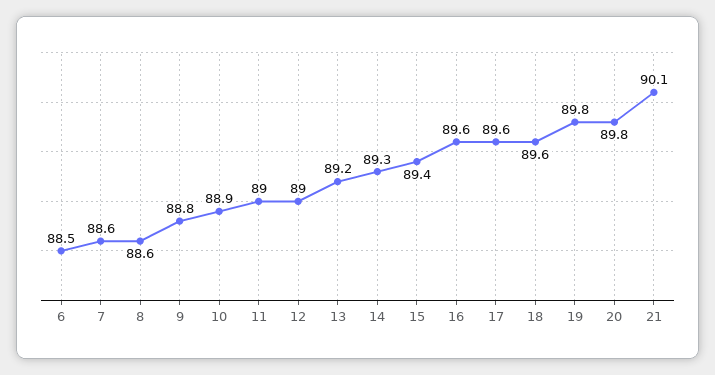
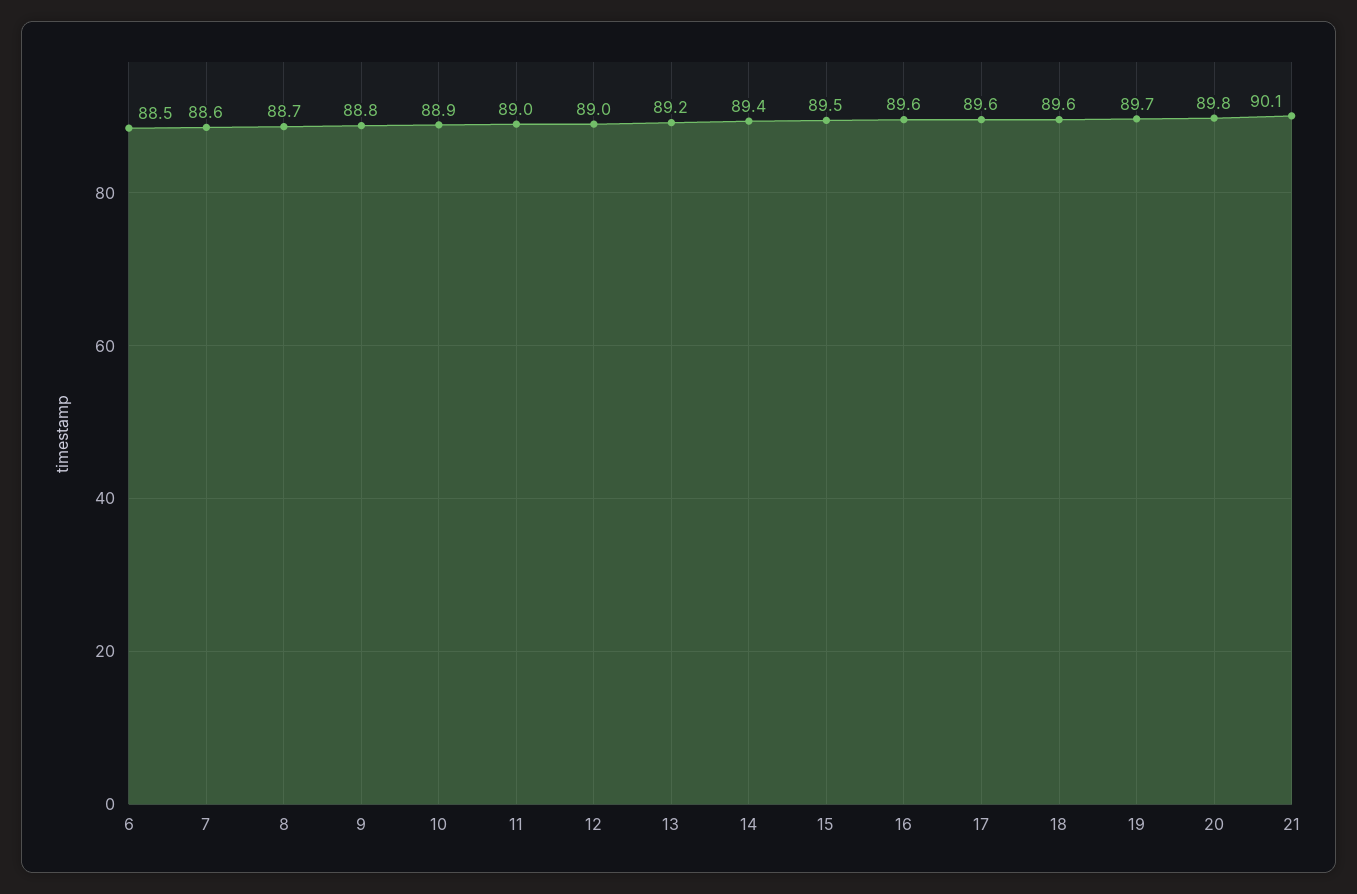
  {
    "6": 88.5,
    "7": 88.6,
-   "8": 88.6,
+   "8": 88.7,
    "9": 88.8,
    "10": 88.9,
    "11": 89,
    "12": 89,
    "13": 89.2,
-   "14": 89.3,
+   "14": 89.4,
-   "15": 89.4,
+   "15": 89.5,
    "16": 89.6,
    "17": 89.6,
    "18": 89.6,
-   "19": 89.8,
+   "19": 89.7,
    "20": 89.8,
    "21": 90.1
  }

